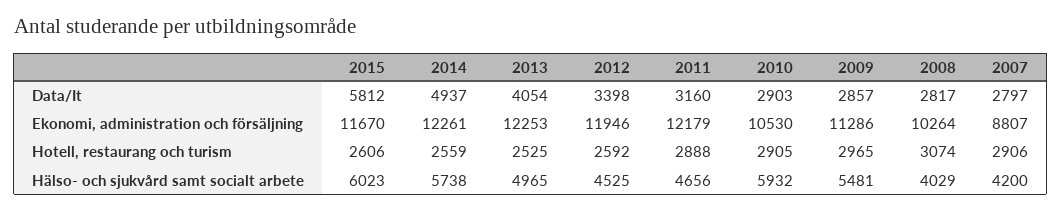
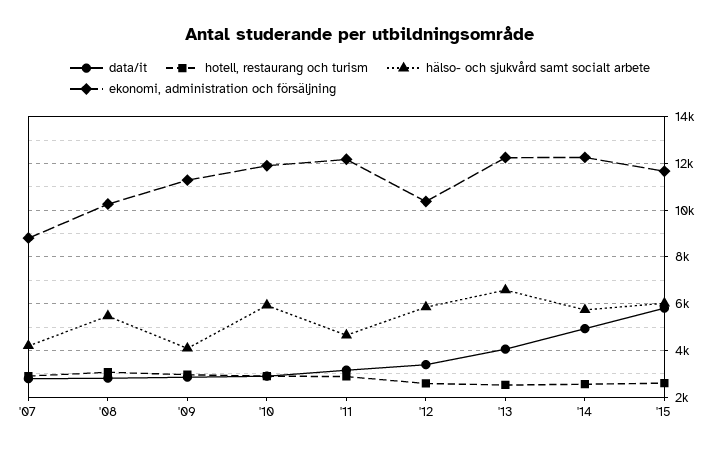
  {
    "Data/It": {
      "2015": 5812,
      "2014": 4937,
      "2013": 4054,
      "2012": 3398,
      "2011": 3160,
      "2010": 2903,
      "2009": 2857,
      "2008": 2817,
      "2007": 2797
    },
    "Ekonomi, administration och försäljning": {
      "2015": 11670,
      "2014": 12261,
      "2013": 12253,
-     "2012": 11946,
+     "2012": 10500,
      "2011": 12179,
-     "2010": 10530,
+     "2010": 12000,
      "2009": 11286,
      "2008": 10264,
      "2007": 8807
    },
    "Hotell, restaurang och turism": {
      "2015": 2606,
      "2014": 2559,
      "2013": 2525,
      "2012": 2592,
      "2011": 2888,
      "2010": 2905,
      "2009": 2965,
      "2008": 3074,
      "2007": 2906
    },
    "Hälso- och sjukvård samt socialt arbete": {
      "2015": 6023,
      "2014": 5738,
-     "2013": 4965,
+     "2013": 6500,
-     "2012": 4525,
+     "2012": 6000,
      "2011": 4656,
      "2010": 5932,
-     "2009": 5481,
+     "2009": 4000,
-     "2008": 4029,
+     "2008": 5500,
      "2007": 4200
    }
  }

